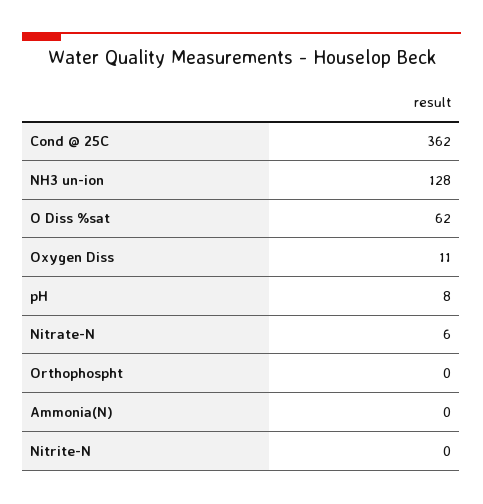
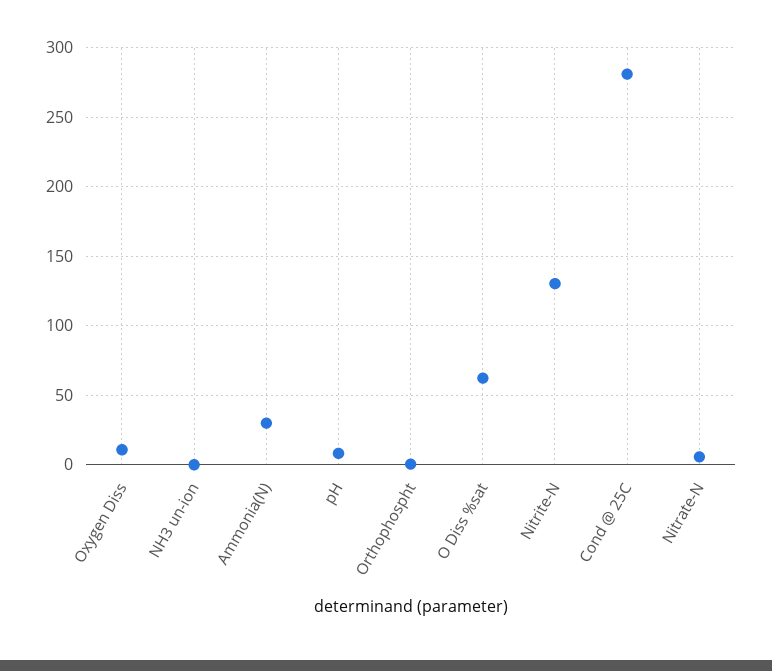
  {
-   "Cond @ 25C": 362,
+   "Cond @ 25C": 280,
-   "NH3 un-ion": 128,
+   "NH3 un-ion": 0,
    "O Diss %sat": 62,
    "Oxygen Diss": 11,
    "pH": 8,
    "Nitrate-N": 6,
    "Orthophospht": 0,
-   "Ammonia(N)": 0,
+   "Ammonia(N)": 30,
-   "Nitrite-N": 0
+   "Nitrite-N": 130
  }

